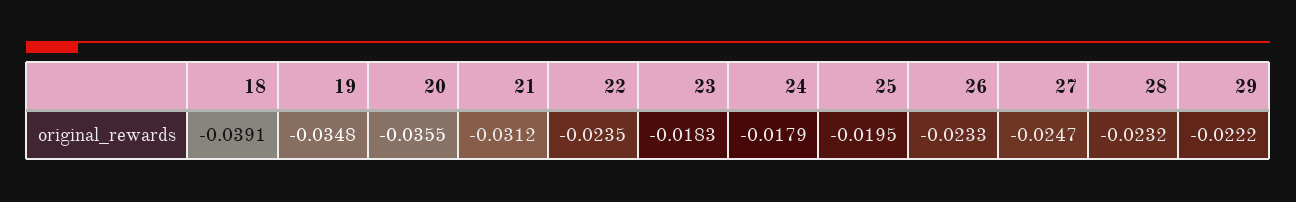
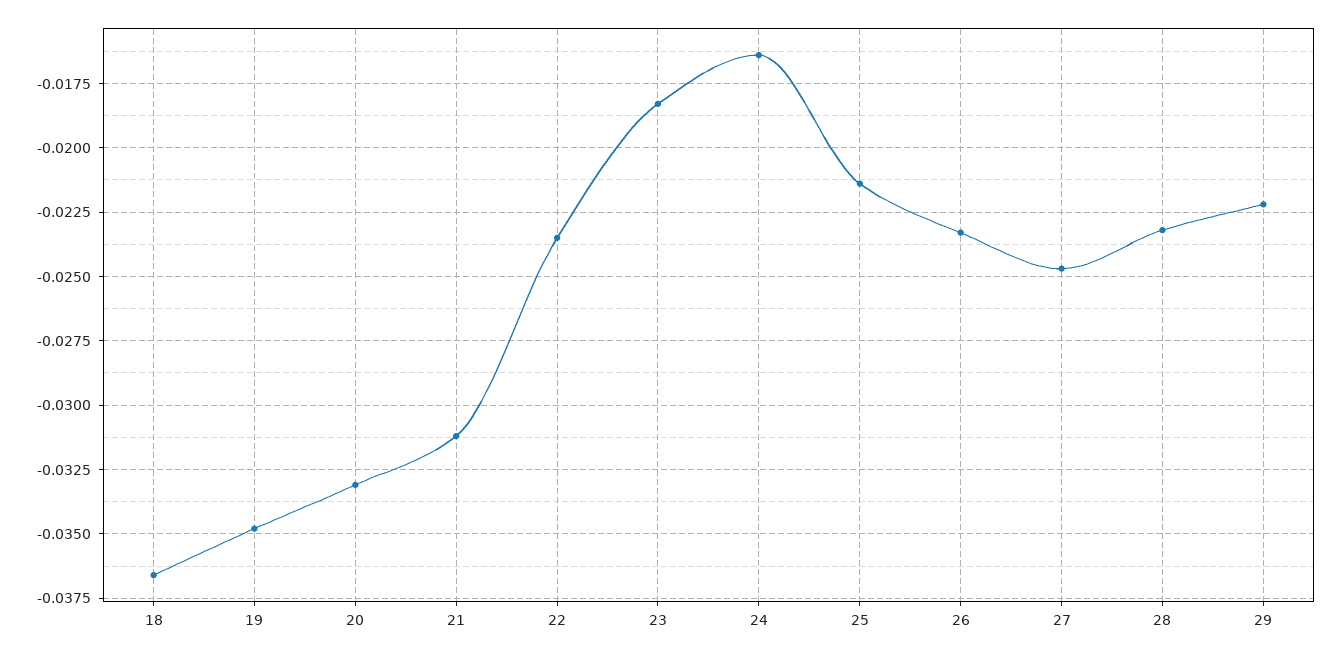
  {
-   "18": -0.0391,
+   "18": -0.0365,
    "19": -0.0348,
-   "20": -0.0355,
+   "20": -0.033,
    "21": -0.0312,
    "22": -0.0235,
    "23": -0.0183,
-   "24": -0.0179,
+   "24": -0.0165,
-   "25": -0.0195,
+   "25": -0.0215,
    "26": -0.0233,
    "27": -0.0247,
    "28": -0.0232,
    "29": -0.0222
  }

